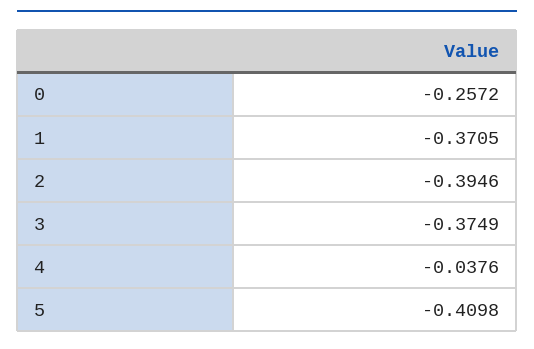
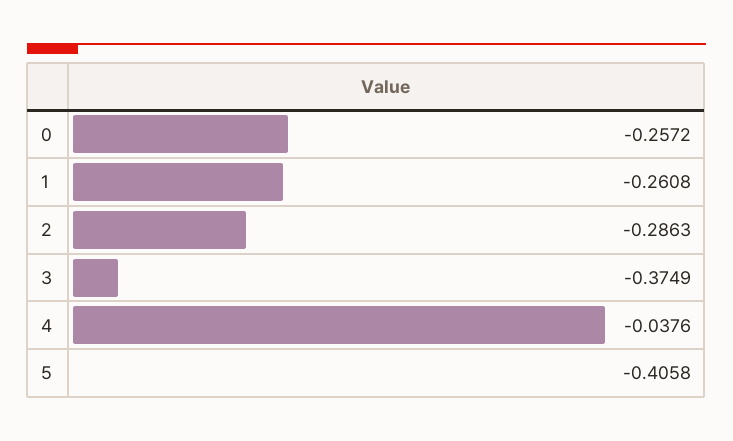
  {
    "0": -0.2572,
-   "1": -0.3705,
+   "1": -0.2608,
-   "2": -0.3946,
+   "2": -0.2863,
    "3": -0.3749,
    "4": -0.0376,
-   "5": -0.4098
+   "5": -0.4058
  }

